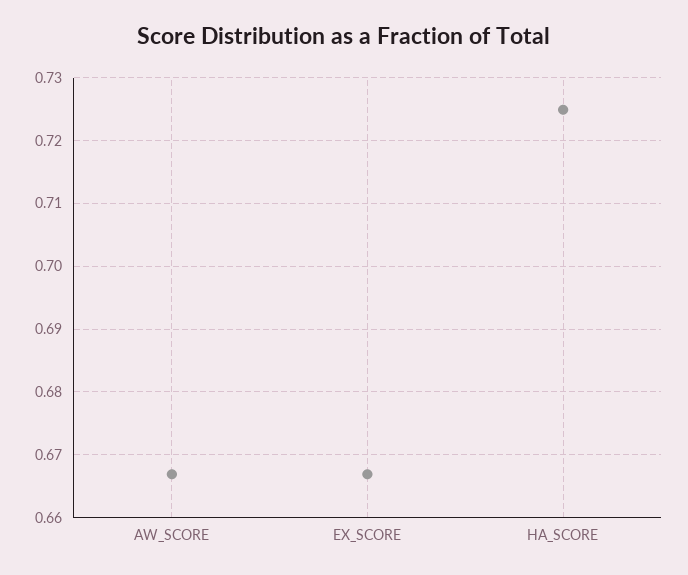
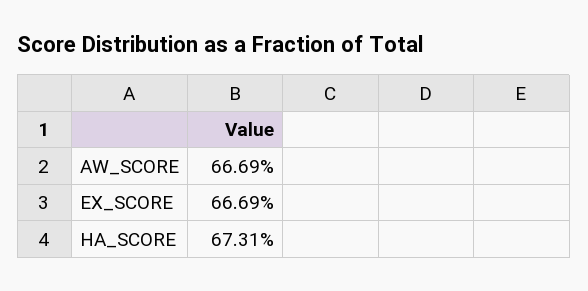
  {
    "AW_SCORE": 0.6669,
    "EX_SCORE": 0.6669,
-   "HA_SCORE": 0.725
+   "HA_SCORE": 0.6731
  }

